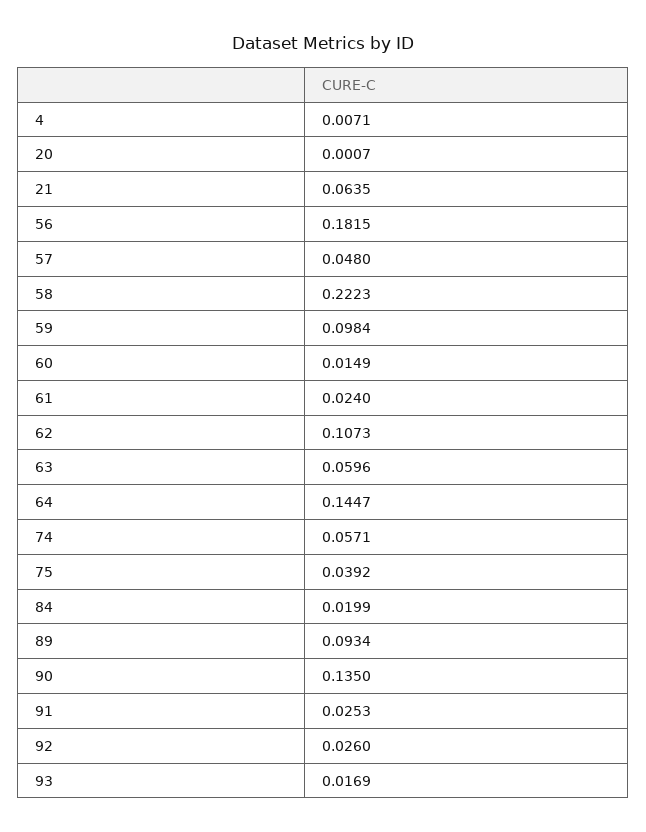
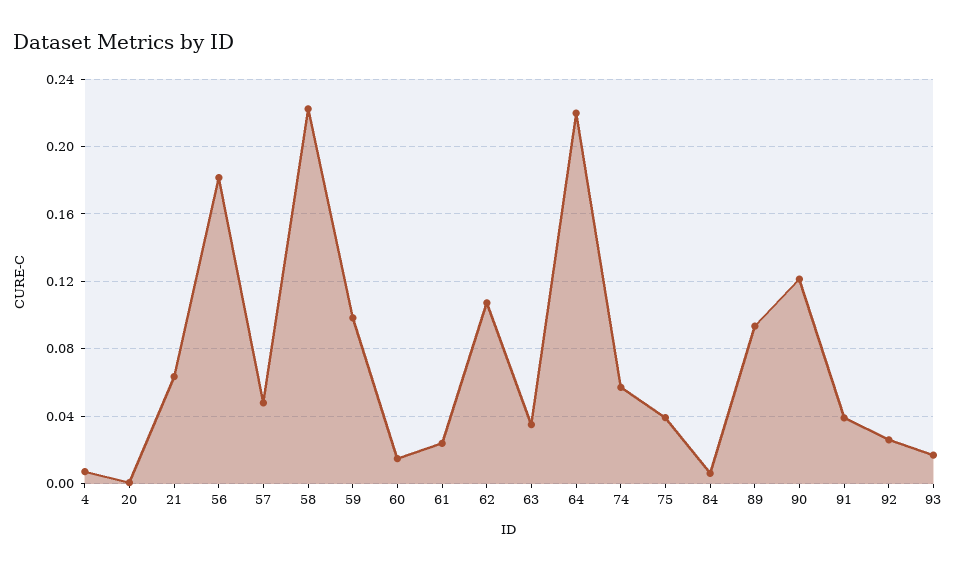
  {
    "4": 0.0071,
    "20": 0.0007,
    "21": 0.0635,
    "56": 0.1815,
    "57": 0.048,
    "58": 0.2223,
    "59": 0.0984,
    "60": 0.0149,
    "61": 0.024,
    "62": 0.1073,
-   "63": 0.0596,
+   "63": 0.035,
-   "64": 0.1447,
+   "64": 0.22,
    "74": 0.0571,
    "75": 0.0392,
-   "84": 0.0199,
+   "84": 0.005,
    "89": 0.0934,
-   "90": 0.135,
+   "90": 0.12,
-   "91": 0.0253,
+   "91": 0.04,
    "92": 0.026,
    "93": 0.0169
  }

